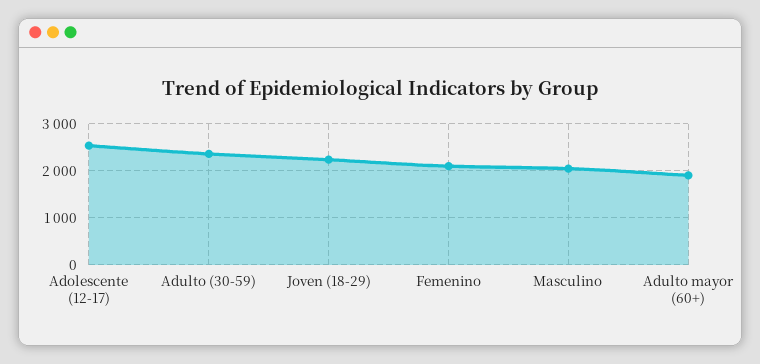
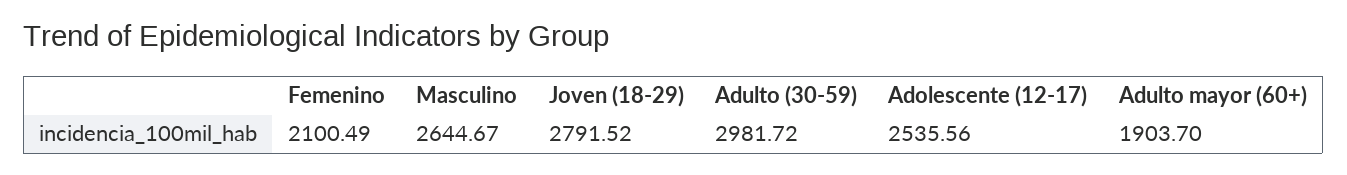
  {
    "Adolescente (12-17)": 2535.56,
-   "Adulto (30-59)": 2400,
+   "Adulto (30-59)": 2981.72,
-   "Joven (18-29)": 2200,
+   "Joven (18-29)": 2791.52,
    "Femenino": 2100.49,
-   "Masculino": 2000,
+   "Masculino": 2644.67,
    "Adulto mayor (60+)": 1903.7
  }

